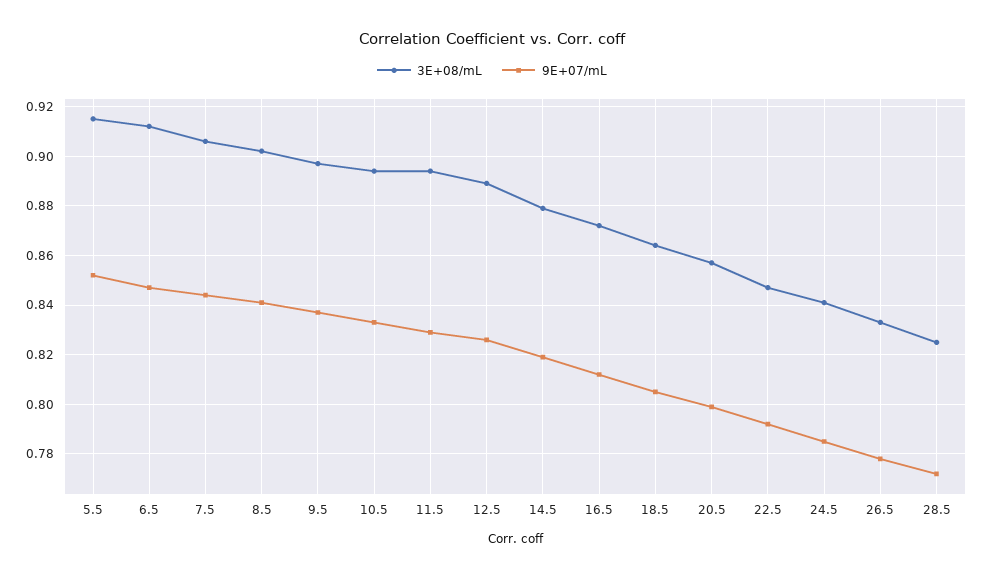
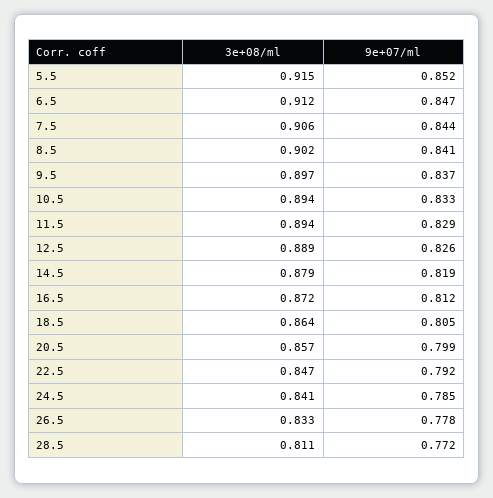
  {
    "3E+08/mL": {
      "5.5": 0.915,
      "6.5": 0.912,
      "7.5": 0.906,
      "8.5": 0.902,
      "9.5": 0.897,
      "10.5": 0.894,
      "11.5": 0.894,
      "12.5": 0.889,
      "14.5": 0.879,
      "16.5": 0.872,
      "18.5": 0.864,
      "20.5": 0.857,
      "22.5": 0.847,
      "24.5": 0.841,
      "26.5": 0.833,
-     "28.5": 0.825
+     "28.5": 0.811
    },
    "9E+07/mL": {
      "5.5": 0.852,
      "6.5": 0.847,
      "7.5": 0.844,
      "8.5": 0.841,
      "9.5": 0.837,
      "10.5": 0.833,
      "11.5": 0.829,
      "12.5": 0.826,
      "14.5": 0.819,
      "16.5": 0.812,
      "18.5": 0.805,
      "20.5": 0.799,
      "22.5": 0.792,
      "24.5": 0.785,
      "26.5": 0.778,
      "28.5": 0.772
    }
  }

